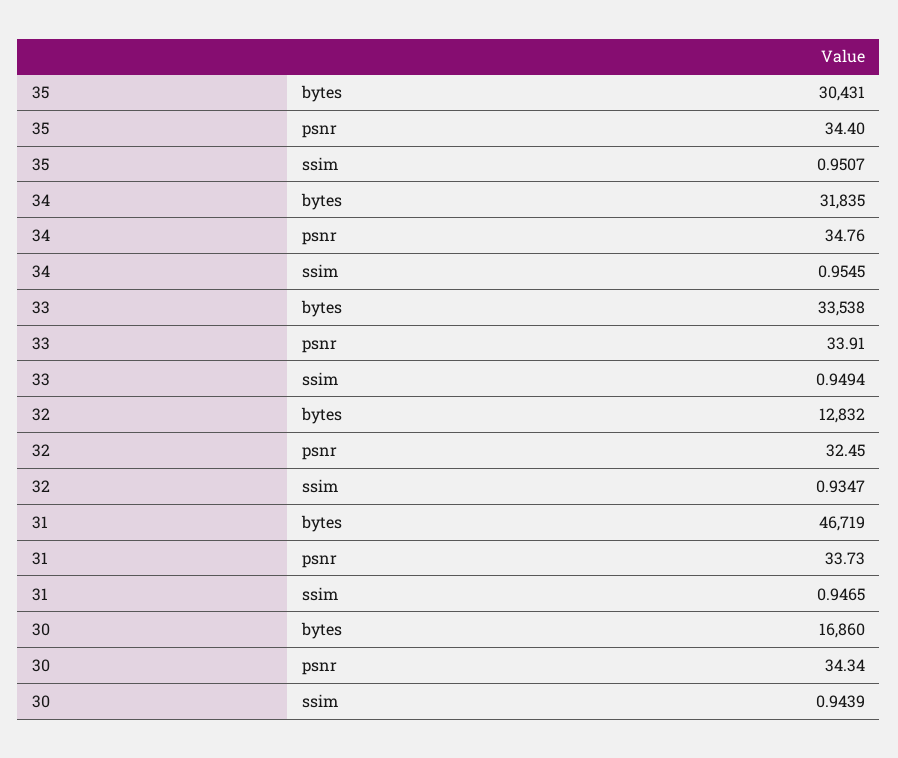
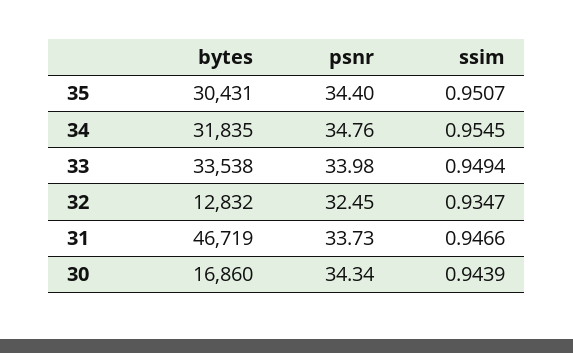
  {
    "35": {
      "bytes": 30431,
      "psnr": 34.4,
      "ssim": 0.9507
    },
    "34": {
      "bytes": 31835,
      "psnr": 34.76,
      "ssim": 0.9545
    },
    "33": {
      "bytes": 33538,
-     "psnr": 33.91,
+     "psnr": 33.98,
      "ssim": 0.9494
    },
    "32": {
      "bytes": 12832,
      "psnr": 32.45,
      "ssim": 0.9347
    },
    "31": {
      "bytes": 46719,
      "psnr": 33.73,
-     "ssim": 0.9465
+     "ssim": 0.9466
    },
    "30": {
      "bytes": 16860,
      "psnr": 34.34,
      "ssim": 0.9439
    }
  }

